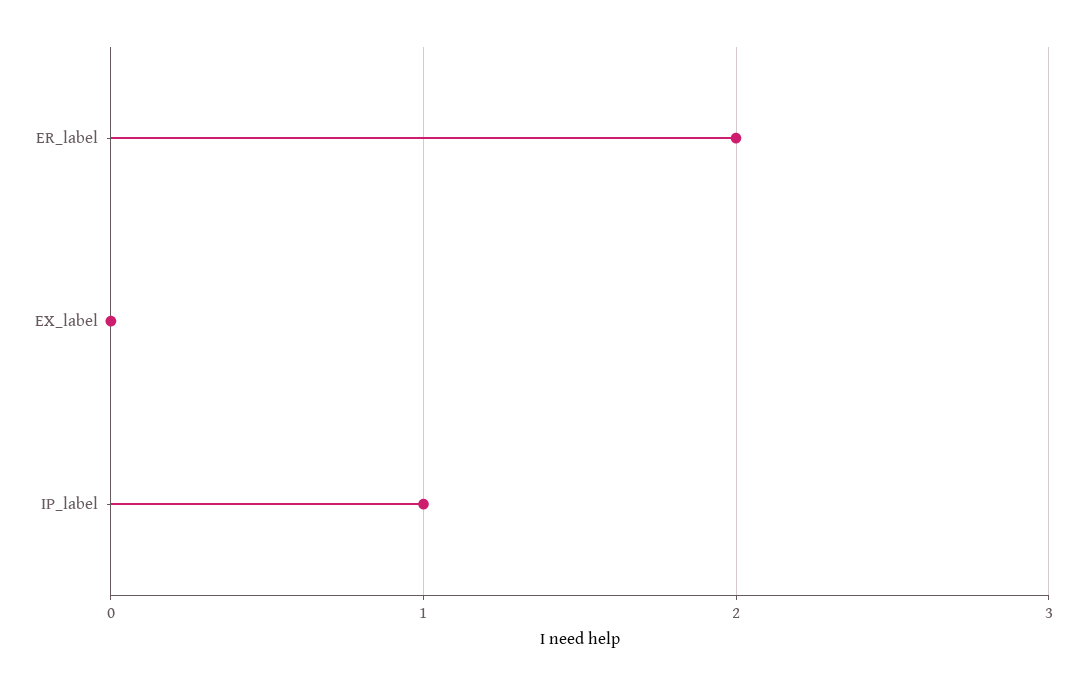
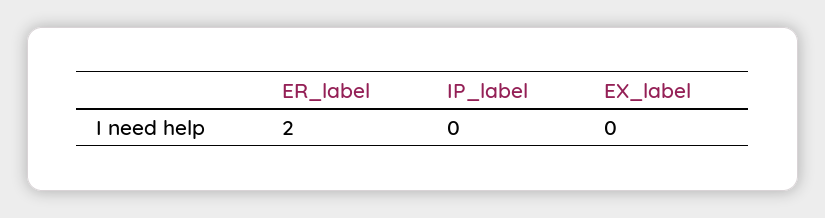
  {
    "ER_label": 2,
    "EX_label": 0,
-   "IP_label": 1
+   "IP_label": 0
  }

